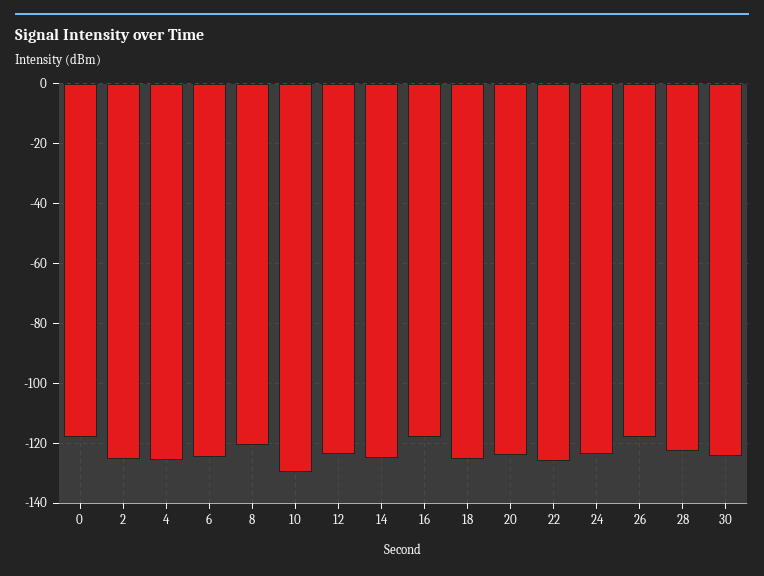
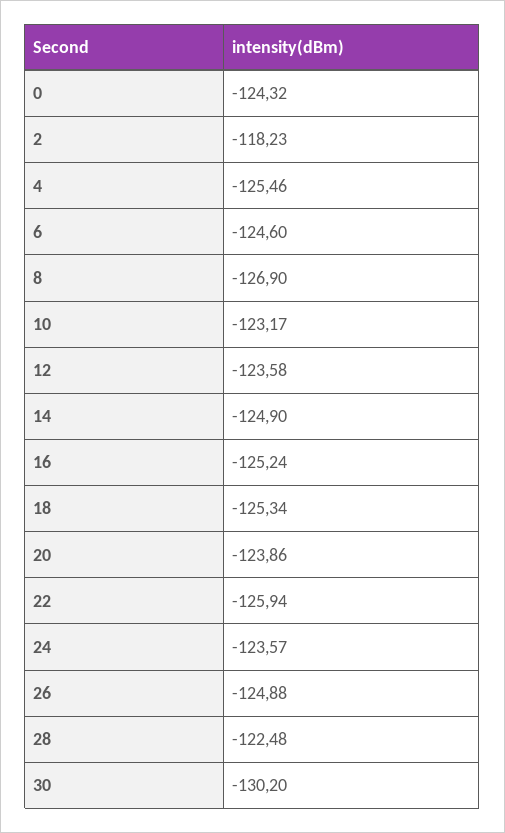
  {
-   "0": -117.5,
+   "0": -124.32,
-   "2": -125,
+   "2": -118.23,
    "4": -125.46,
    "6": -124.6,
-   "8": -120,
+   "8": -126.9,
-   "10": -130,
+   "10": -123.17,
    "12": -123.58,
    "14": -124.9,
-   "16": -117.5,
+   "16": -125.24,
    "18": -125.34,
    "20": -123.86,
    "22": -125.94,
    "24": -123.57,
-   "26": -117.5,
+   "26": -124.88,
    "28": -122.48,
-   "30": -125
+   "30": -130.2
  }

